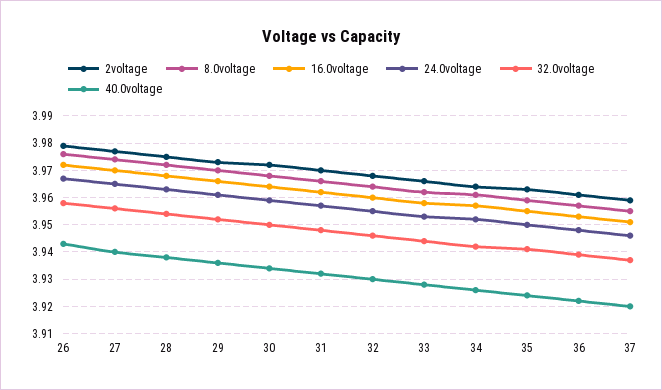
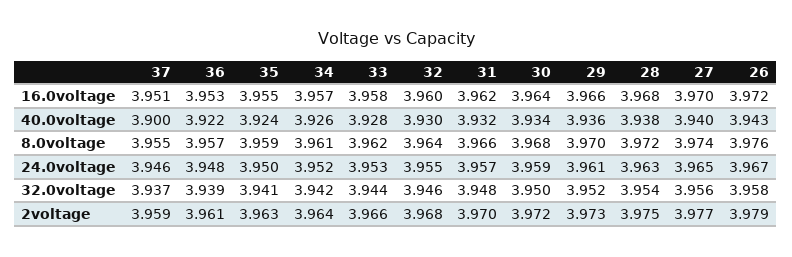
  {
    "2voltage": {
      "26": 3.979,
      "27": 3.977,
      "28": 3.975,
      "29": 3.973,
      "30": 3.972,
      "31": 3.97,
      "32": 3.968,
      "33": 3.966,
      "34": 3.964,
      "35": 3.963,
      "36": 3.961,
      "37": 3.959
    },
    "8.0voltage": {
      "26": 3.976,
      "27": 3.974,
      "28": 3.972,
      "29": 3.97,
      "30": 3.968,
      "31": 3.966,
      "32": 3.964,
      "33": 3.962,
      "34": 3.961,
      "35": 3.959,
      "36": 3.957,
      "37": 3.955
    },
    "16.0voltage": {
      "26": 3.972,
      "27": 3.97,
      "28": 3.968,
      "29": 3.966,
      "30": 3.964,
      "31": 3.962,
      "32": 3.96,
      "33": 3.958,
      "34": 3.957,
      "35": 3.955,
      "36": 3.953,
      "37": 3.951
    },
    "24.0voltage": {
      "26": 3.967,
      "27": 3.965,
      "28": 3.963,
      "29": 3.961,
      "30": 3.959,
      "31": 3.957,
      "32": 3.955,
      "33": 3.953,
      "34": 3.952,
      "35": 3.95,
      "36": 3.948,
      "37": 3.946
    },
    "32.0voltage": {
      "26": 3.958,
      "27": 3.956,
      "28": 3.954,
      "29": 3.952,
      "30": 3.95,
      "31": 3.948,
      "32": 3.946,
      "33": 3.944,
      "34": 3.942,
      "35": 3.941,
      "36": 3.939,
      "37": 3.937
    },
    "40.0voltage": {
      "26": 3.943,
      "27": 3.94,
      "28": 3.938,
      "29": 3.936,
      "30": 3.934,
      "31": 3.932,
      "32": 3.93,
      "33": 3.928,
      "34": 3.926,
      "35": 3.924,
      "36": 3.922,
-     "37": 3.92
+     "37": 3.9
    }
  }

